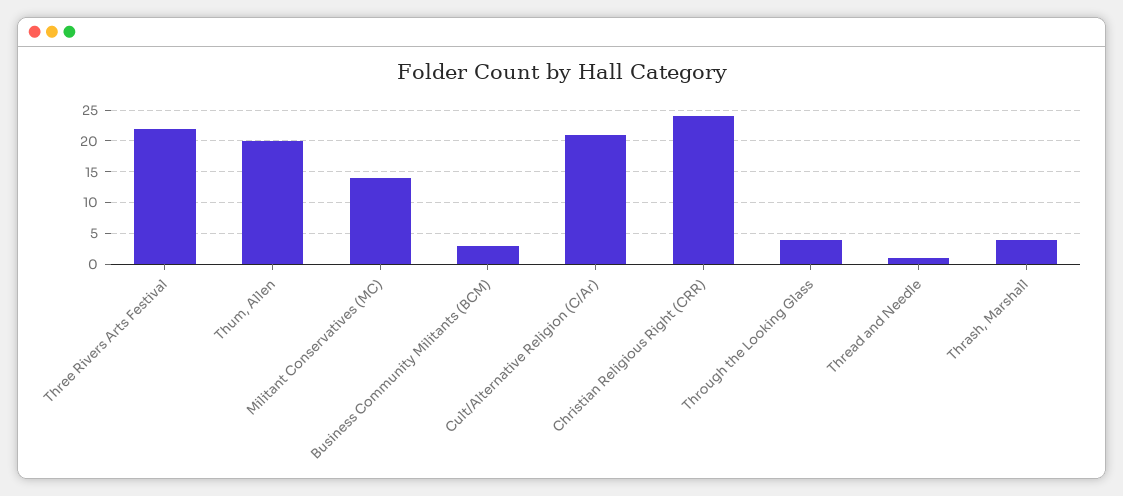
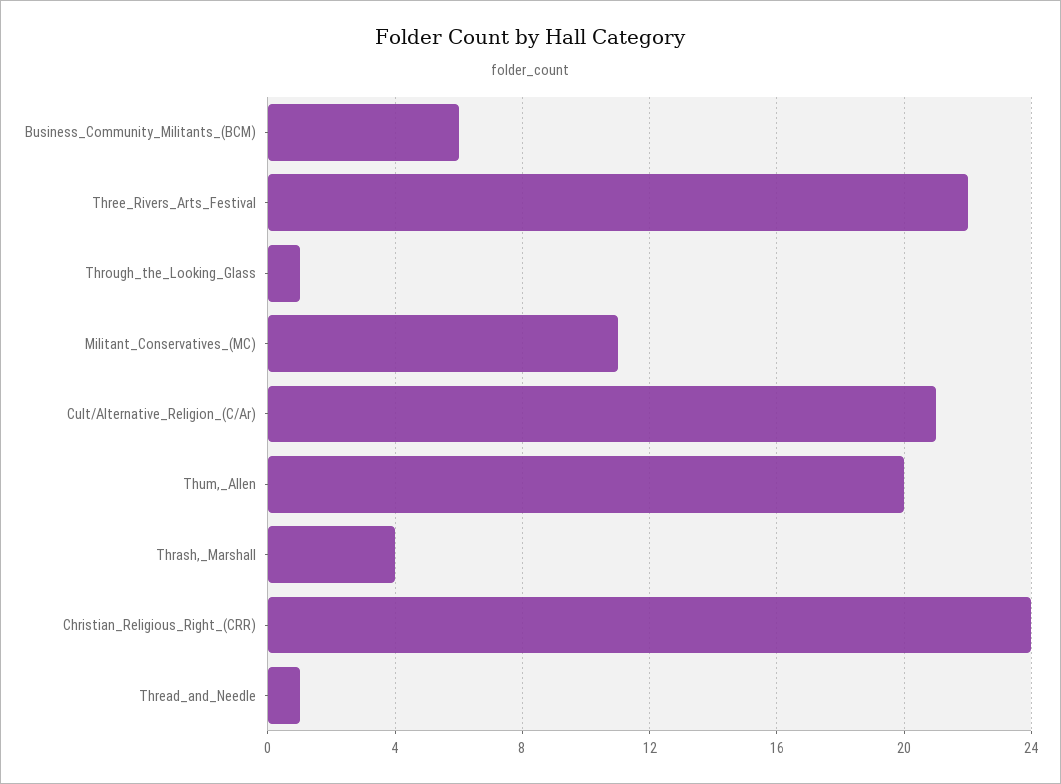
  {
    "Three Rivers Arts Festival": 22,
    "Thum, Allen": 20,
-   "Militant Conservatives (MC)": 14,
+   "Militant Conservatives (MC)": 11,
-   "Business Community Militants (BCM)": 3,
+   "Business Community Militants (BCM)": 6,
    "Cult/Alternative Religion (C/Ar)": 21,
    "Christian Religious Right (CRR)": 24,
-   "Through the Looking Glass": 4,
+   "Through the Looking Glass": 1,
    "Thread and Needle": 1,
    "Thrash, Marshall": 4
  }

